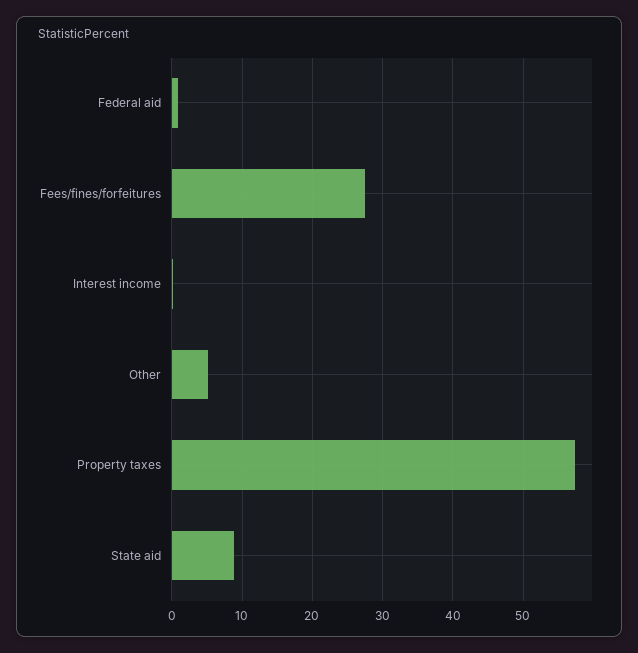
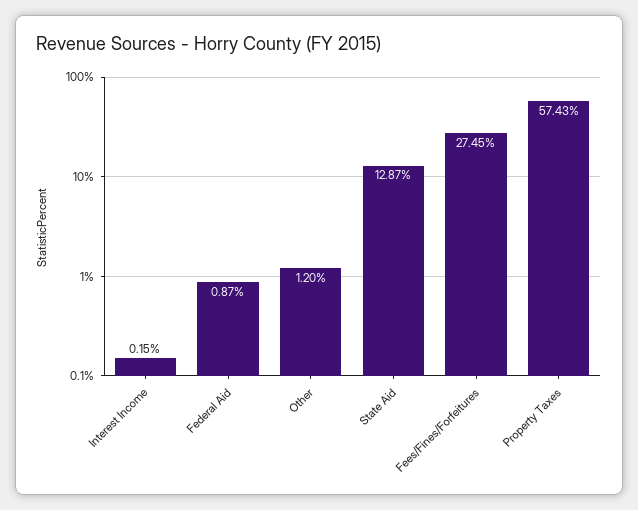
  {
    "Federal aid": 0.87,
    "Fees/fines/forfeitures": 27.45,
    "Interest income": 0.15,
-   "Other": 5,
+   "Other": 1.2,
    "Property taxes": 57.43,
-   "State aid": 9
+   "State aid": 12.87
  }

